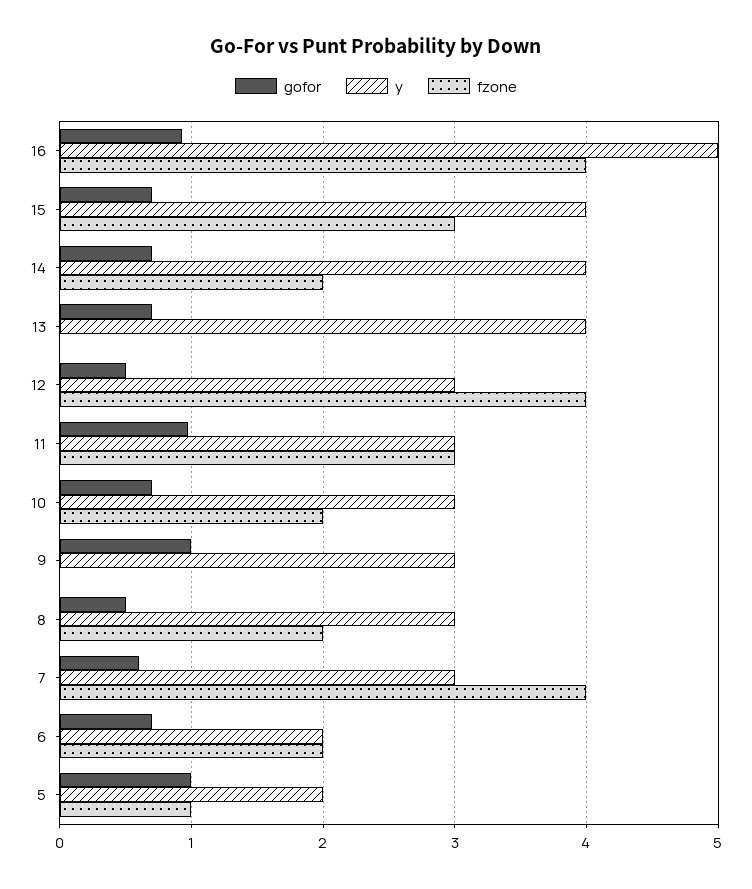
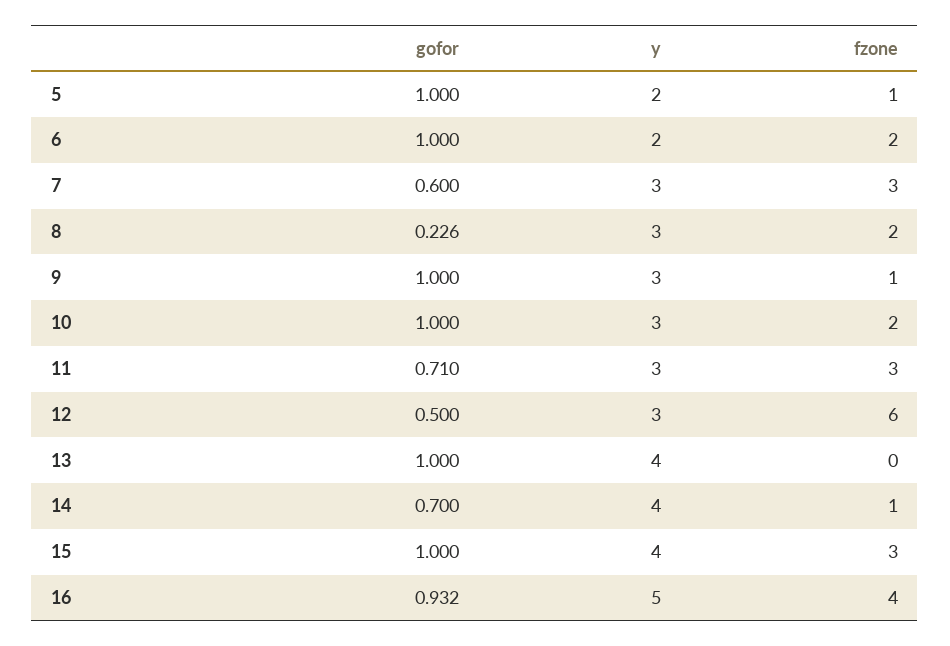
  {
    "gofor": {
      "16": 0.932,
-     "15": 0.7,
+     "15": 1,
      "14": 0.7,
-     "13": 0.7,
+     "13": 1,
      "12": 0.5,
-     "11": 1,
+     "11": 0.71,
-     "10": 0.7,
+     "10": 1,
      "9": 1,
-     "8": 0.5,
+     "8": 0.226,
      "7": 0.6,
-     "6": 0.7,
+     "6": 1,
      "5": 1
    },
    "y": {
      "16": 5,
      "15": 4,
      "14": 4,
      "13": 4,
      "12": 3,
      "11": 3,
      "10": 3,
      "9": 3,
      "8": 3,
      "7": 3,
      "6": 2,
      "5": 2
    },
    "fzone": {
      "16": 4,
      "15": 3,
-     "14": 2,
+     "14": 1,
      "13": 0,
-     "12": 4,
+     "12": 6,
      "11": 3,
      "10": 2,
-     "9": 0,
+     "9": 1,
      "8": 2,
-     "7": 4,
+     "7": 3,
      "6": 2,
      "5": 1
    }
  }

